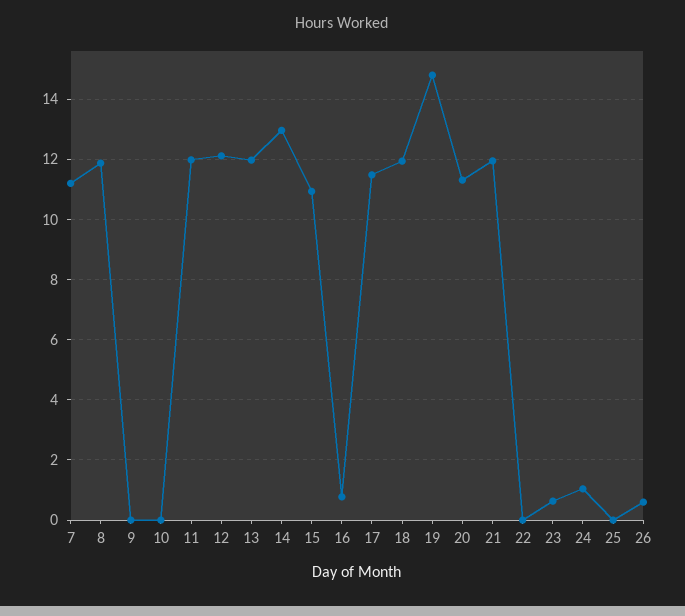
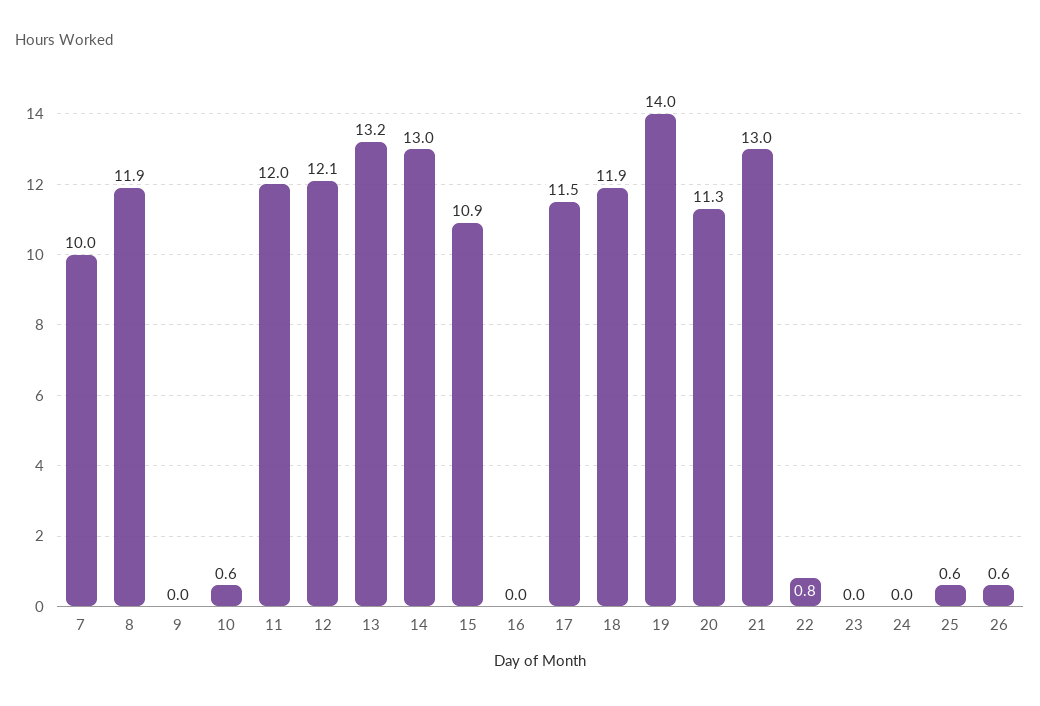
  {
-   "7": 11.2,
+   "7": 10,
    "8": 11.9,
    "9": 0,
-   "10": 0,
+   "10": 0.6,
    "11": 12,
    "12": 12.1,
-   "13": 12,
+   "13": 13.2,
    "14": 13,
    "15": 10.9,
-   "16": 0.8,
+   "16": 0,
    "17": 11.5,
    "18": 11.9,
-   "19": 14.8,
+   "19": 14,
    "20": 11.3,
-   "21": 12,
+   "21": 13,
-   "22": 0,
+   "22": 0.8,
-   "23": 0.6,
+   "23": 0,
-   "24": 1,
+   "24": 0,
-   "25": 0,
+   "25": 0.6,
    "26": 0.6
  }

